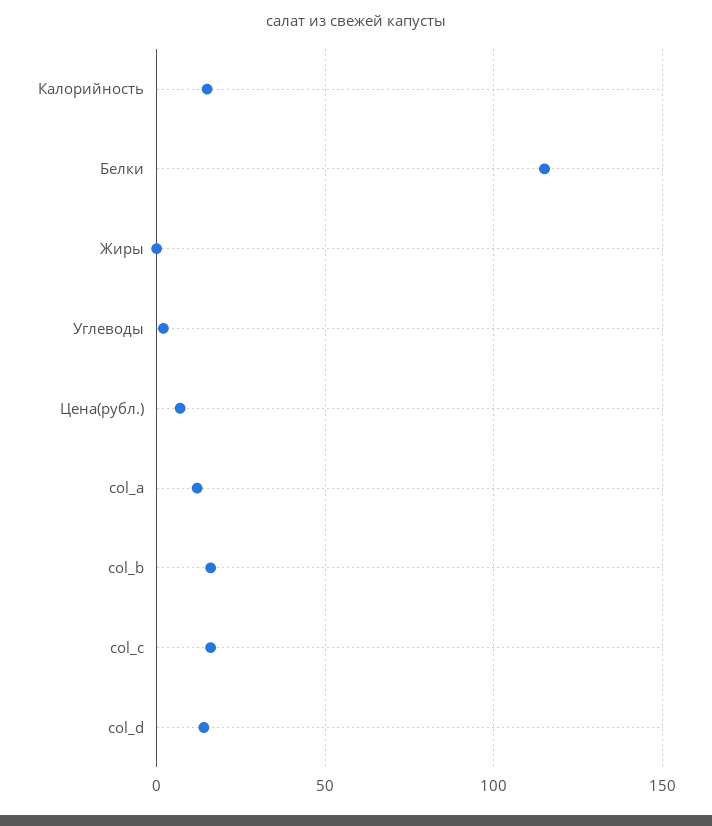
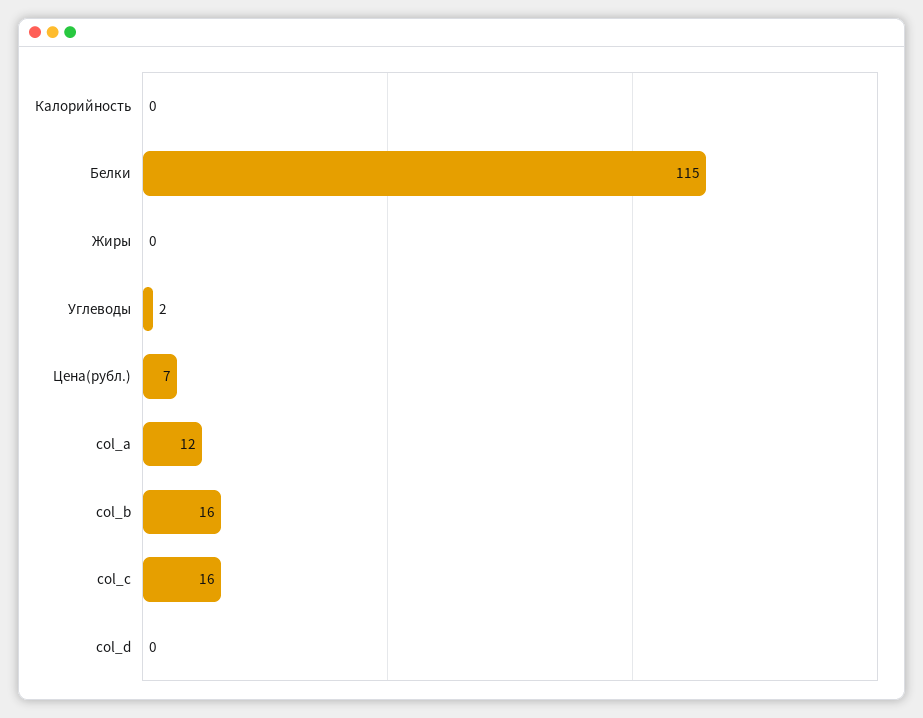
  {
-   "Калорийность": 15,
+   "Калорийность": 0,
    "Белки": 115,
    "Жиры": 0,
    "Углеводы": 2,
    "Цена(рубл.)": 7,
    "col_a": 12,
    "col_b": 16,
    "col_c": 16,
-   "col_d": 15
+   "col_d": 0
  }

